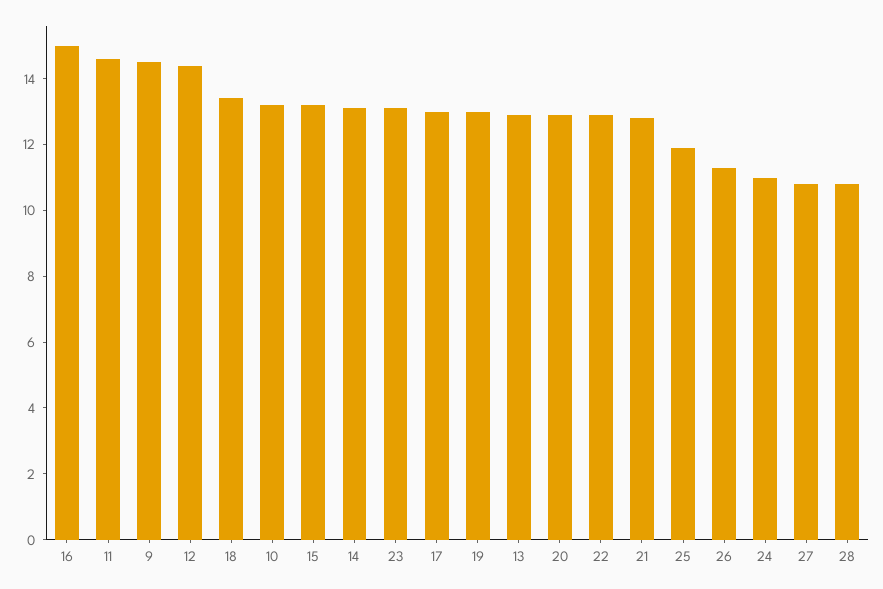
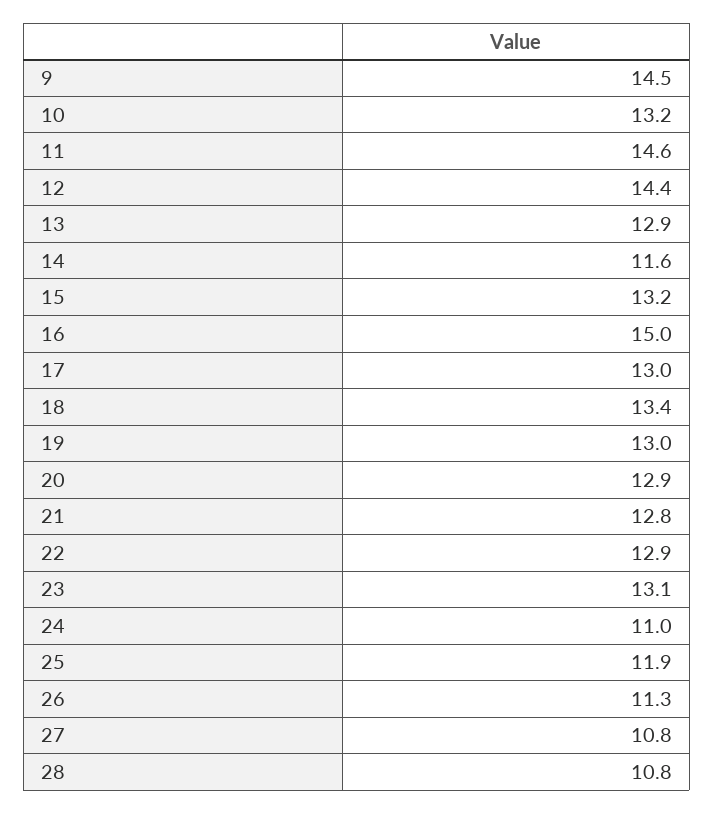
  {
    "16": 15,
    "11": 14.6,
    "9": 14.5,
    "12": 14.4,
    "18": 13.4,
    "10": 13.2,
    "15": 13.2,
-   "14": 13,
+   "14": 11.6,
    "23": 13.1,
    "17": 13,
    "19": 13,
    "13": 12.9,
    "20": 12.9,
    "22": 12.9,
    "21": 12.8,
    "25": 11.9,
    "26": 11.3,
    "24": 11,
    "27": 10.8,
    "28": 10.8
  }

